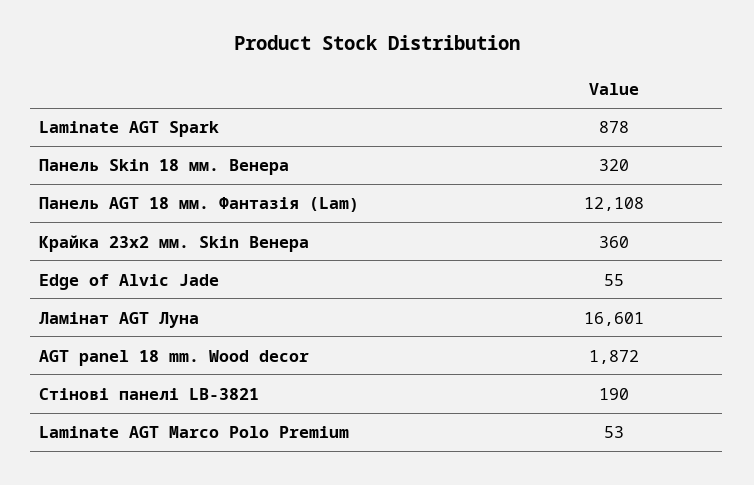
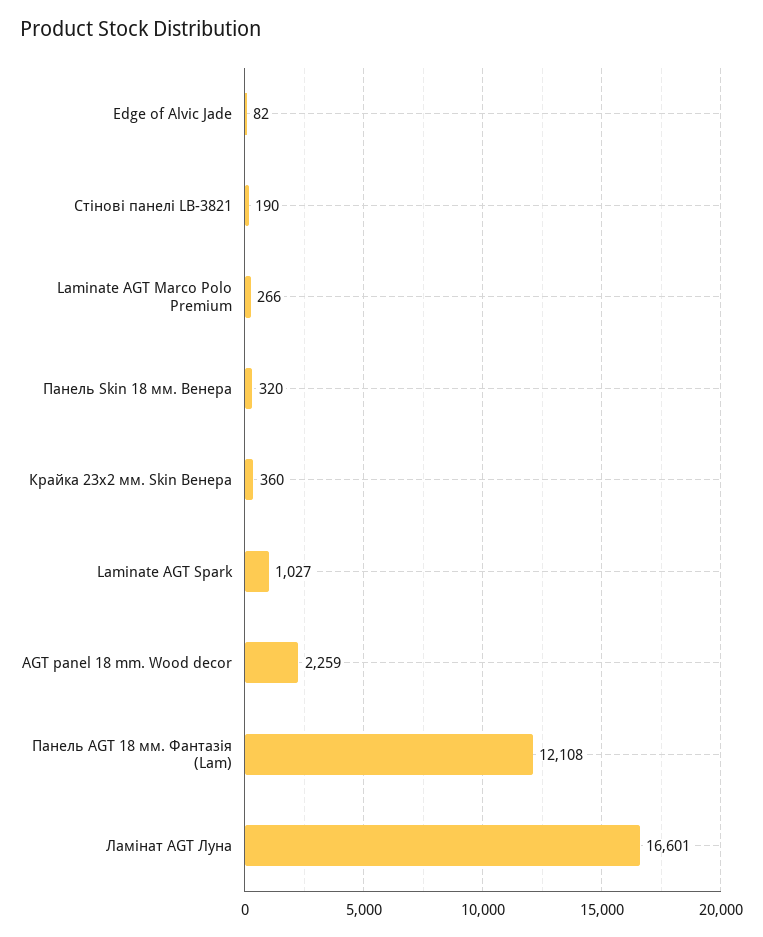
  {
-   "Laminate AGT Spark": 878,
+   "Laminate AGT Spark": 1027,
    "Панель Skin 18 мм. Венера": 320,
    "Панель AGT 18 мм. Фантазія (Lam)": 12108,
    "Крайка 23x2 мм. Skin Венера": 360,
-   "Edge of Alvic Jade": 55,
+   "Edge of Alvic Jade": 82,
    "Ламінат AGT Луна": 16601,
-   "AGT panel 18 mm. Wood decor": 1872,
+   "AGT panel 18 mm. Wood decor": 2259,
    "Стінові панелі LB-3821": 190,
-   "Laminate AGT Marco Polo Premium": 53
+   "Laminate AGT Marco Polo Premium": 266
  }

